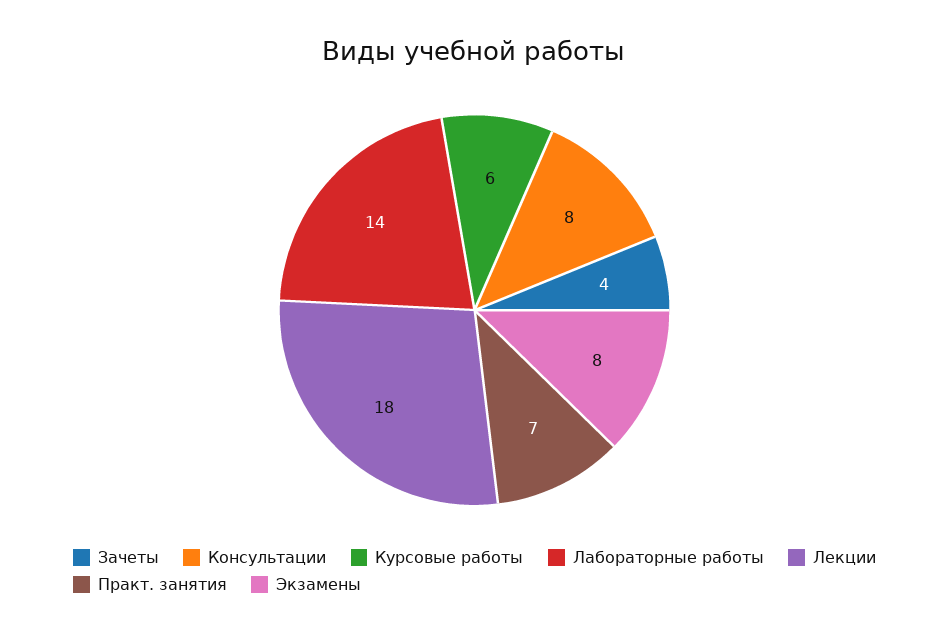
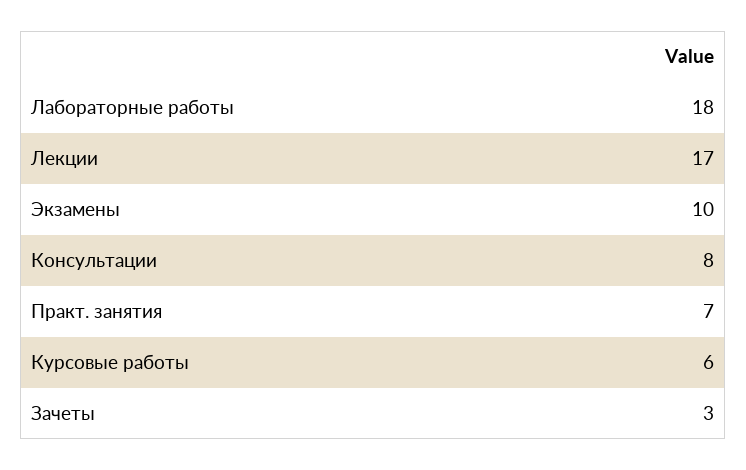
  {
-   "Зачеты": 4,
+   "Зачеты": 3,
    "Консультации": 8,
    "Курсовые работы": 6,
-   "Лабораторные работы": 14,
+   "Лабораторные работы": 18,
-   "Лекции": 18,
+   "Лекции": 17,
    "Практ. занятия": 7,
-   "Экзамены": 8
+   "Экзамены": 10
  }

